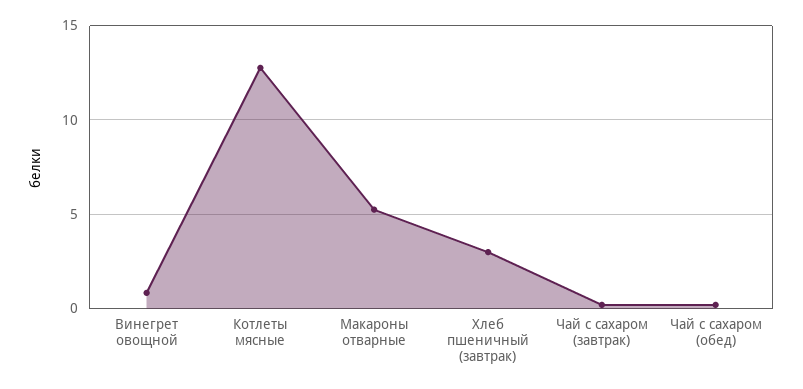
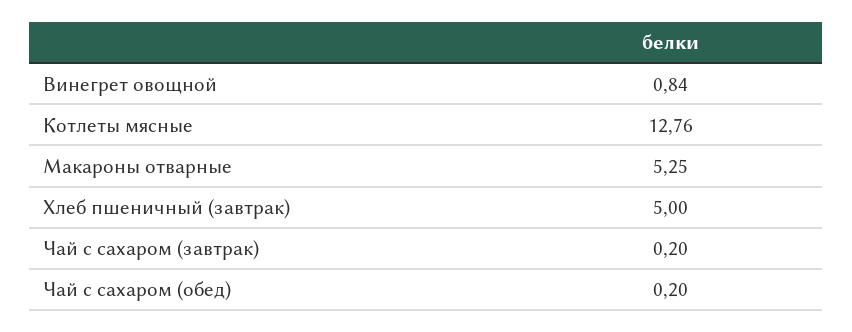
  {
    "Винегрет овощной": 0.84,
    "Котлеты мясные": 12.76,
    "Макароны отварные": 5.25,
-   "Хлеб пшеничный (завтрак)": 3,
+   "Хлеб пшеничный (завтрак)": 5,
    "Чай с сахаром (завтрак)": 0.2,
    "Чай с сахаром (обед)": 0.2
  }

